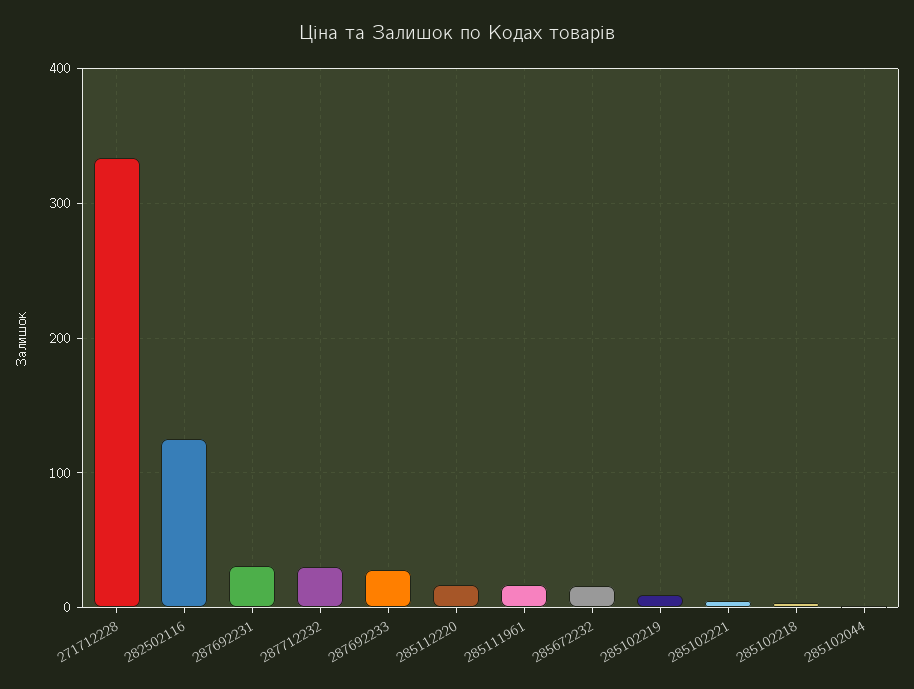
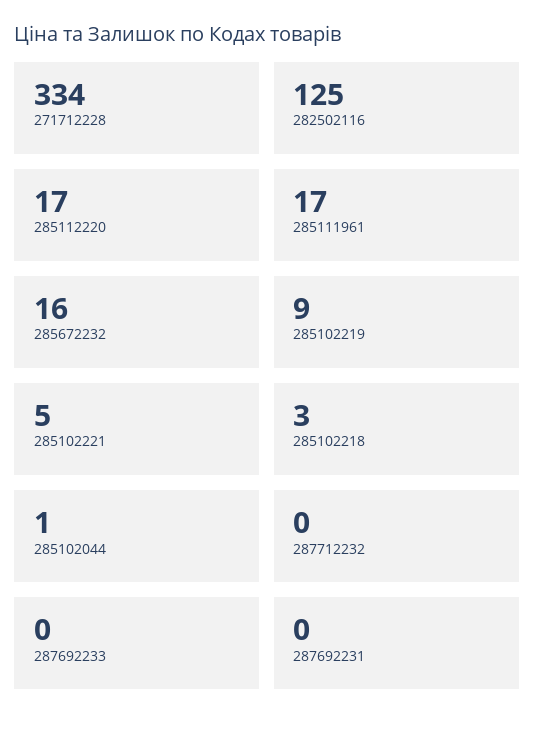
  {
    "271712228": 334,
    "282502116": 125,
-   "287692231": 30,
+   "287692231": 0,
-   "287712232": 30,
+   "287712232": 0,
-   "287692233": 30,
+   "287692233": 0,
    "285112220": 17,
    "285111961": 17,
    "285672232": 16,
    "285102219": 9,
    "285102221": 5,
    "285102218": 3,
    "285102044": 1
  }

